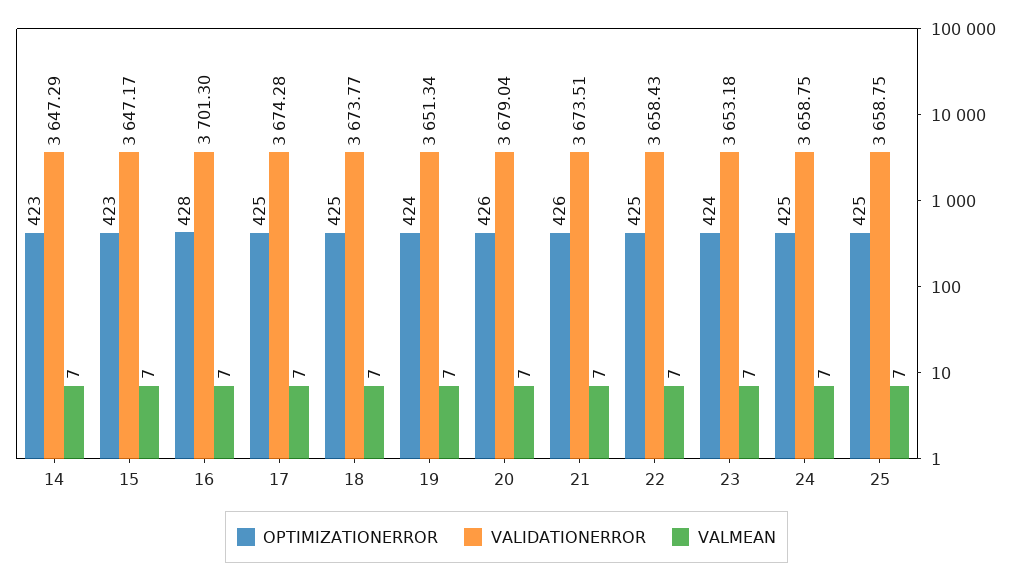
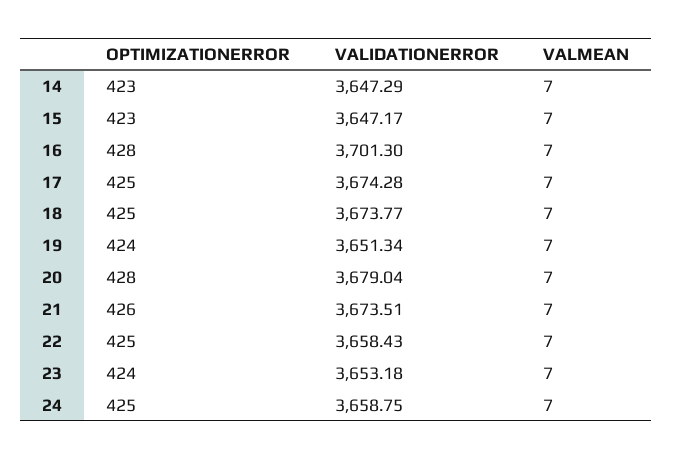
  {
    "OPTIMIZATIONERROR": {
      "14": 423,
      "15": 423,
      "16": 428,
      "17": 425,
      "18": 425,
      "19": 424,
-     "20": 426,
+     "20": 428,
      "21": 426,
      "22": 425,
      "23": 424,
-     "24": 425,
+     "24": 425
-     "25": 425
    },
    "VALIDATIONERROR": {
      "14": 3647.29,
      "15": 3647.17,
      "16": 3701.3,
      "17": 3674.28,
      "18": 3673.77,
      "19": 3651.34,
      "20": 3679.04,
      "21": 3673.51,
      "22": 3658.43,
      "23": 3653.18,
-     "24": 3658.75,
+     "24": 3658.75
-     "25": 3658.75
    },
    "VALMEAN": {
      "14": 7,
      "15": 7,
      "16": 7,
      "17": 7,
      "18": 7,
      "19": 7,
      "20": 7,
      "21": 7,
      "22": 7,
      "23": 7,
-     "24": 7,
+     "24": 7
-     "25": 7
    }
  }

